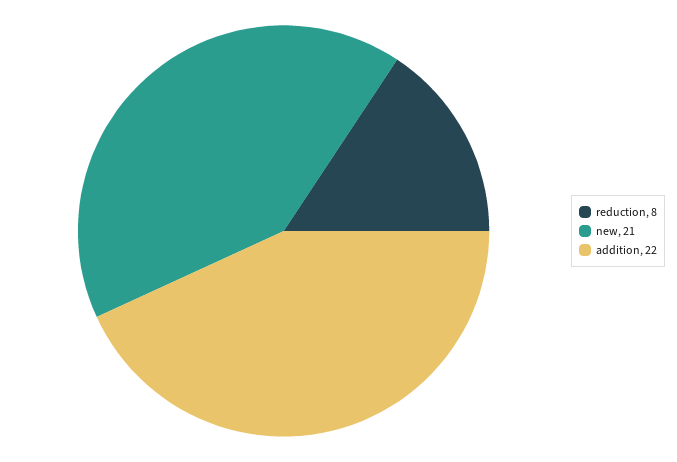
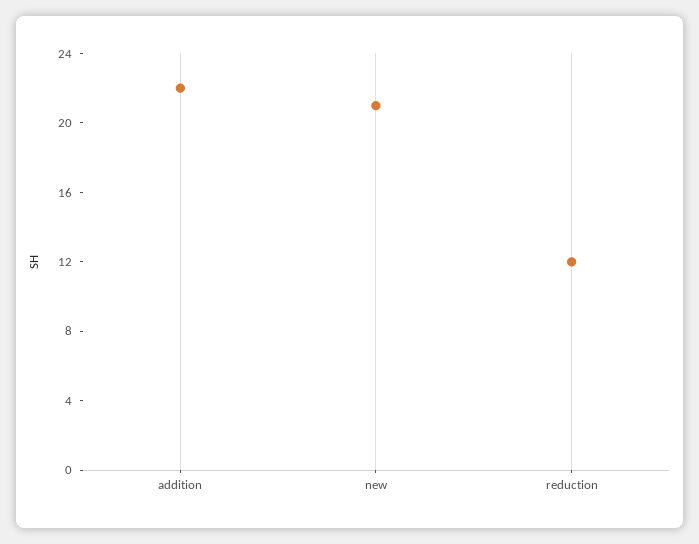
  {
-   "reduction": 8,
+   "reduction": 12,
    "new": 21,
    "addition": 22
  }

